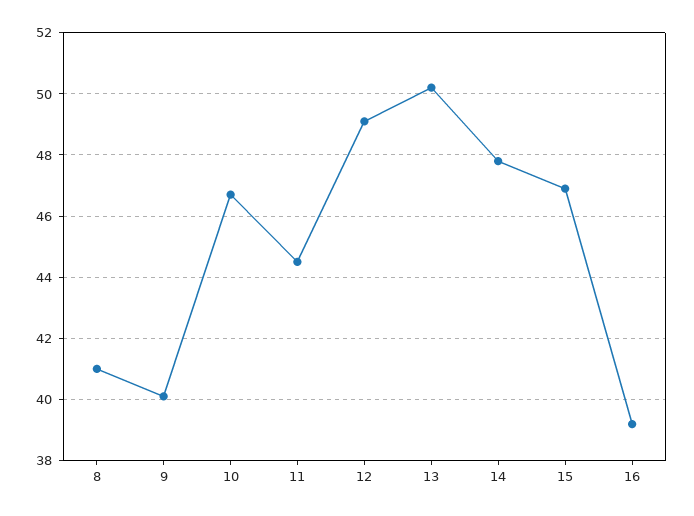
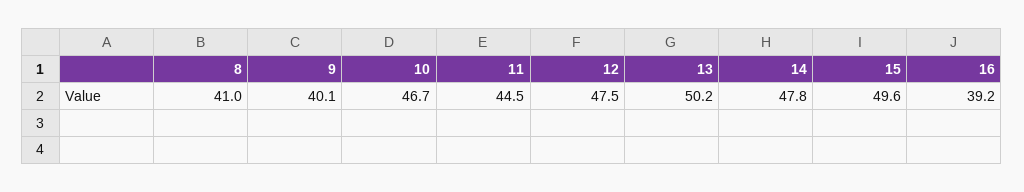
  {
    "8": 41,
    "9": 40.1,
    "10": 46.7,
    "11": 44.5,
-   "12": 49,
+   "12": 47.5,
    "13": 50.2,
    "14": 47.8,
-   "15": 47,
+   "15": 49.6,
    "16": 39.2
  }

